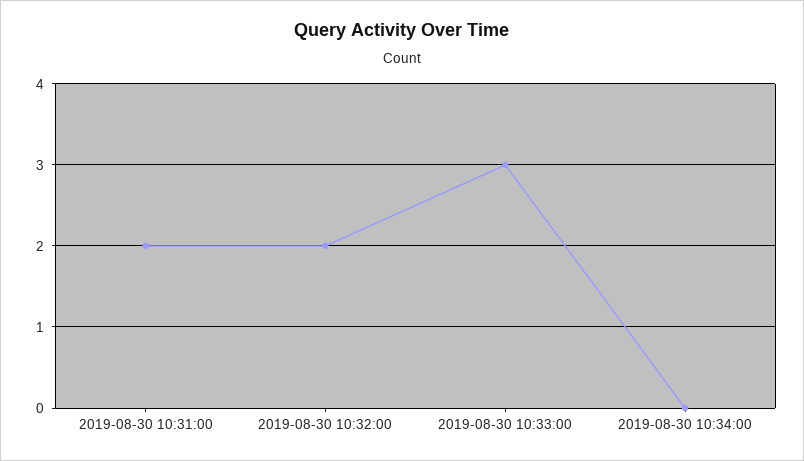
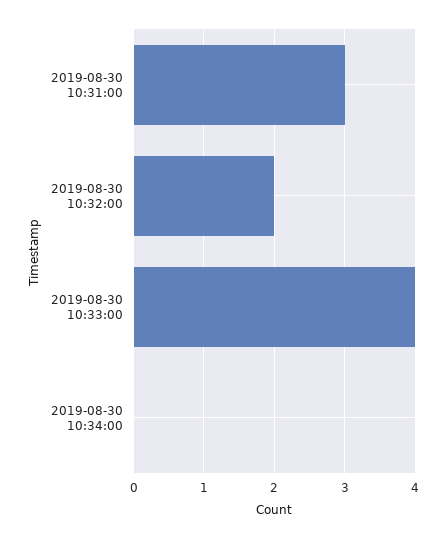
  {
-   "2019-08-30 10:31:00": 2,
+   "2019-08-30 10:31:00": 3,
    "2019-08-30 10:32:00": 2,
-   "2019-08-30 10:33:00": 3,
+   "2019-08-30 10:33:00": 4,
    "2019-08-30 10:34:00": 0
  }

